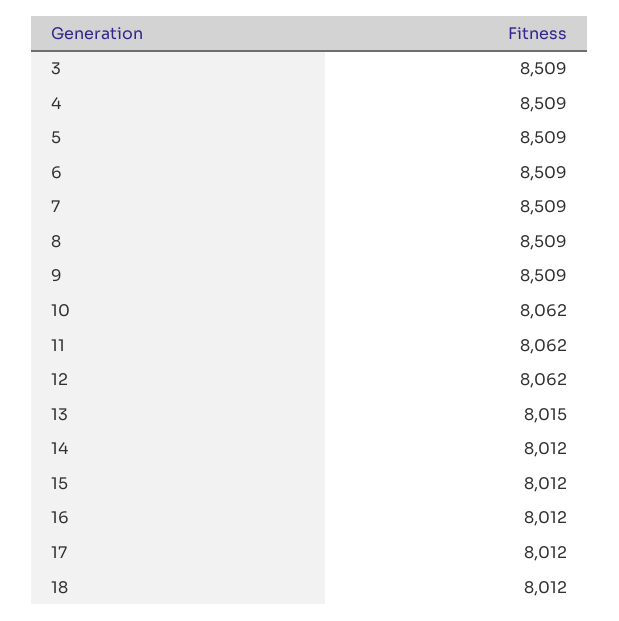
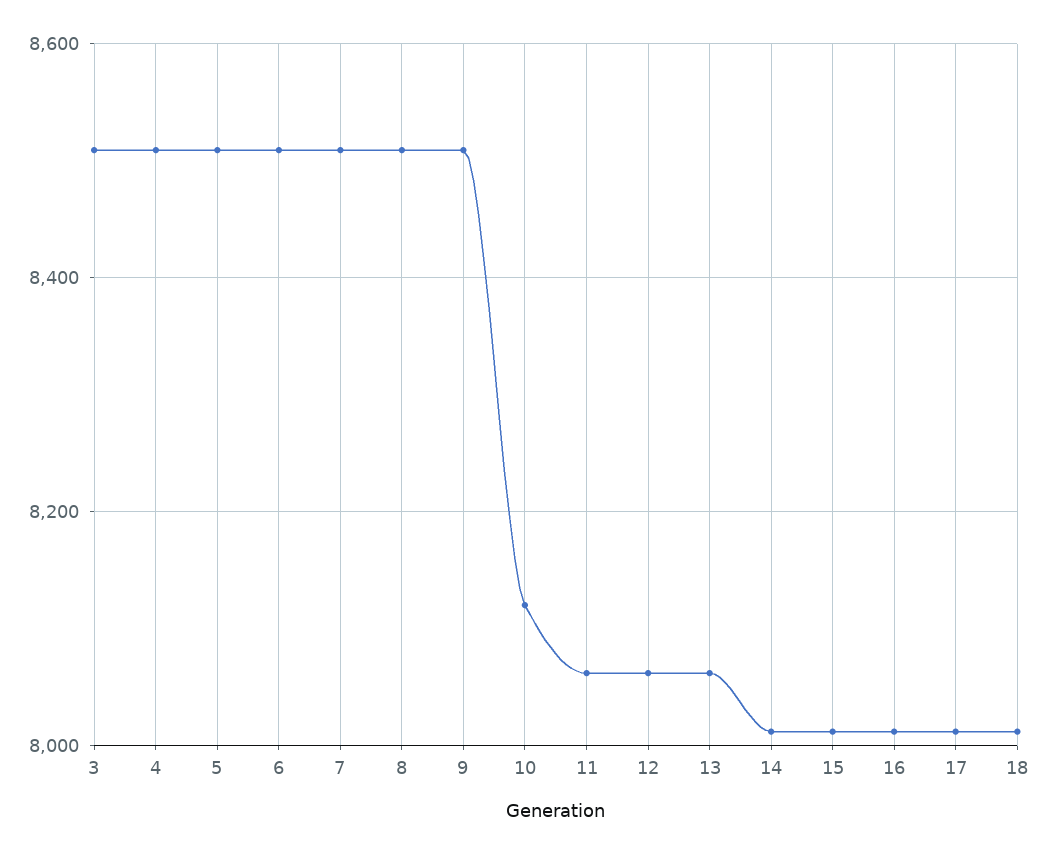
  {
    "3": 8509,
    "4": 8509,
    "5": 8509,
    "6": 8509,
    "7": 8509,
    "8": 8509,
    "9": 8509,
-   "10": 8062,
+   "10": 8120,
    "11": 8062,
    "12": 8062,
-   "13": 8015,
+   "13": 8060,
    "14": 8012,
    "15": 8012,
    "16": 8012,
    "17": 8012,
    "18": 8012
  }

